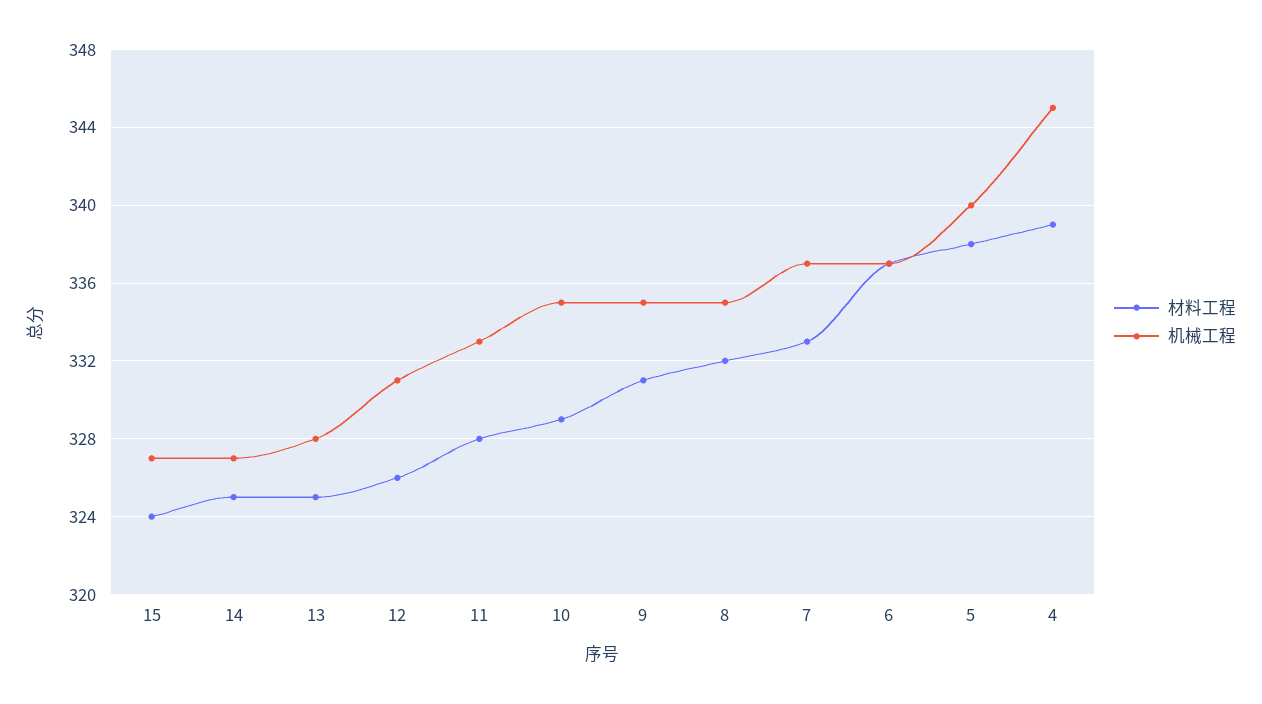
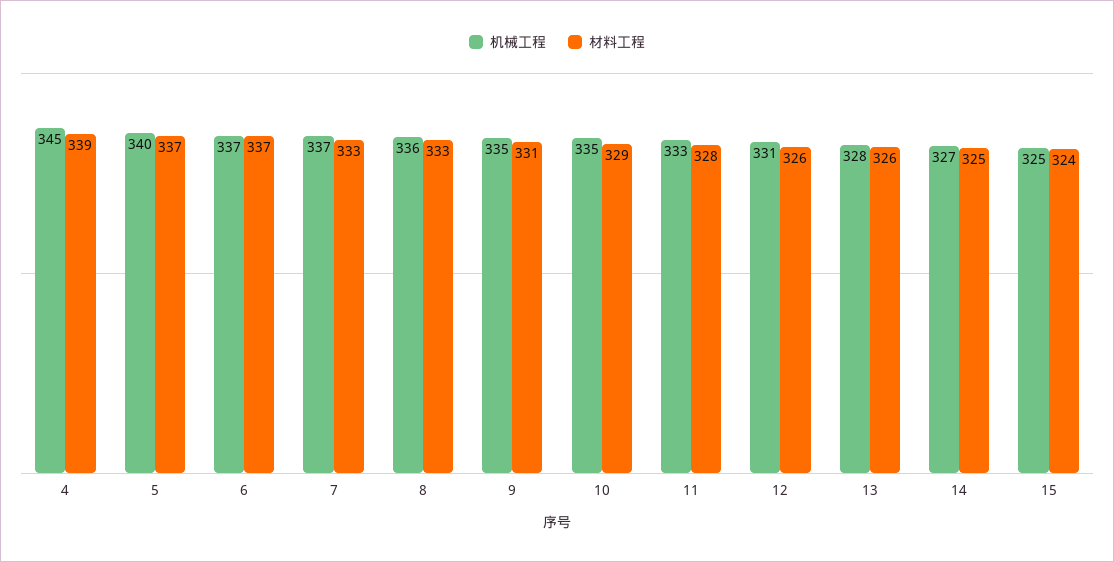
  {
    "材料工程": {
      "15": 324,
      "14": 325,
-     "13": 325,
+     "13": 326,
      "12": 326,
      "11": 328,
      "10": 329,
      "9": 331,
-     "8": 332,
+     "8": 333,
      "7": 333,
      "6": 337,
-     "5": 338,
+     "5": 337,
      "4": 339
    },
    "机械工程": {
-     "15": 327,
+     "15": 325,
      "14": 327,
      "13": 328,
      "12": 331,
      "11": 333,
      "10": 335,
      "9": 335,
-     "8": 335,
+     "8": 336,
      "7": 337,
      "6": 337,
      "5": 340,
      "4": 345
    }
  }

